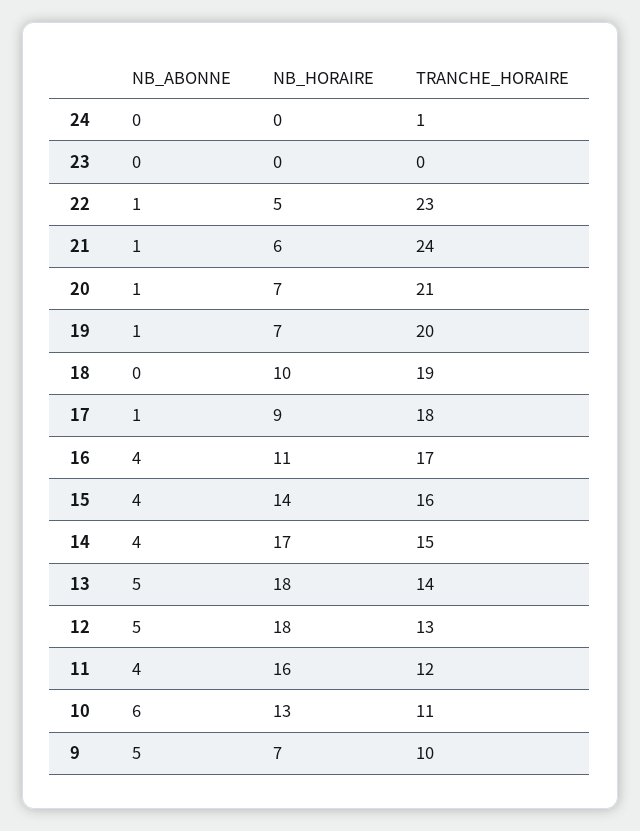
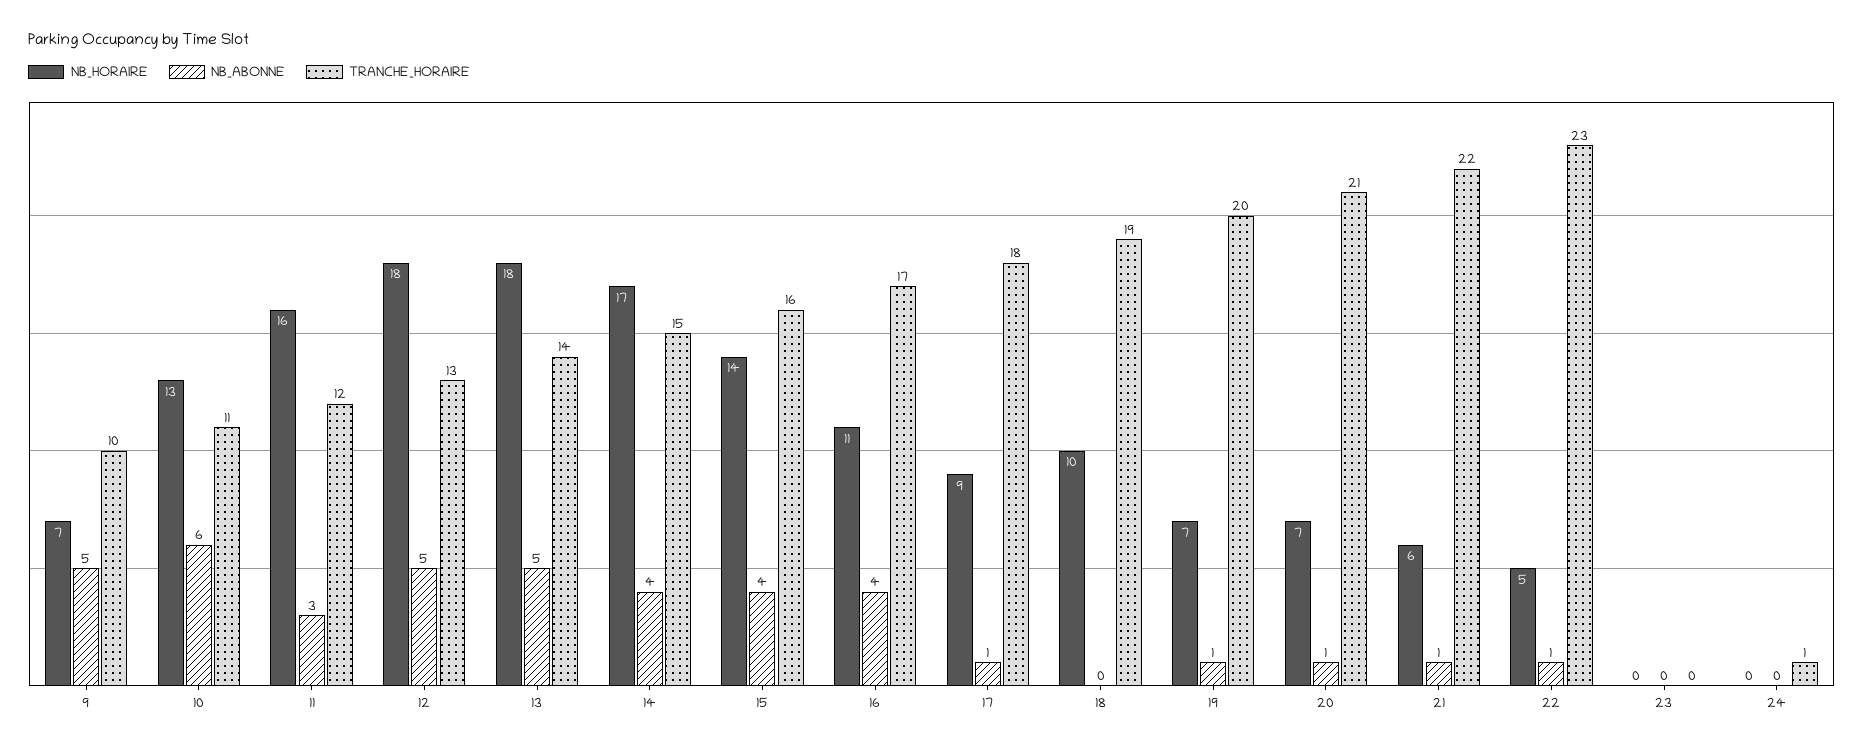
  {
    "NB_ABONNE": {
      "24": 0,
      "23": 0,
      "22": 1,
      "21": 1,
      "20": 1,
      "19": 1,
      "18": 0,
      "17": 1,
      "16": 4,
      "15": 4,
      "14": 4,
      "13": 5,
      "12": 5,
-     "11": 4,
+     "11": 3,
      "10": 6,
      "9": 5
    },
    "NB_HORAIRE": {
      "24": 0,
      "23": 0,
      "22": 5,
      "21": 6,
      "20": 7,
      "19": 7,
      "18": 10,
      "17": 9,
      "16": 11,
      "15": 14,
      "14": 17,
      "13": 18,
      "12": 18,
      "11": 16,
      "10": 13,
      "9": 7
    },
    "TRANCHE_HORAIRE": {
      "24": 1,
      "23": 0,
      "22": 23,
-     "21": 24,
+     "21": 22,
      "20": 21,
      "19": 20,
      "18": 19,
      "17": 18,
      "16": 17,
      "15": 16,
      "14": 15,
      "13": 14,
      "12": 13,
      "11": 12,
      "10": 11,
      "9": 10
    }
  }

